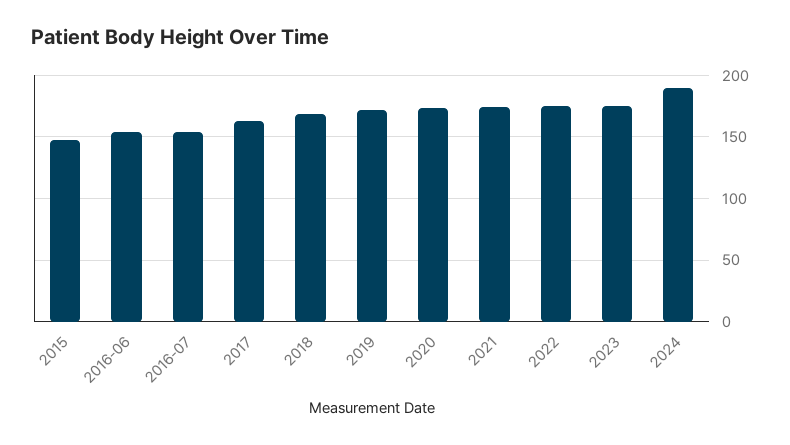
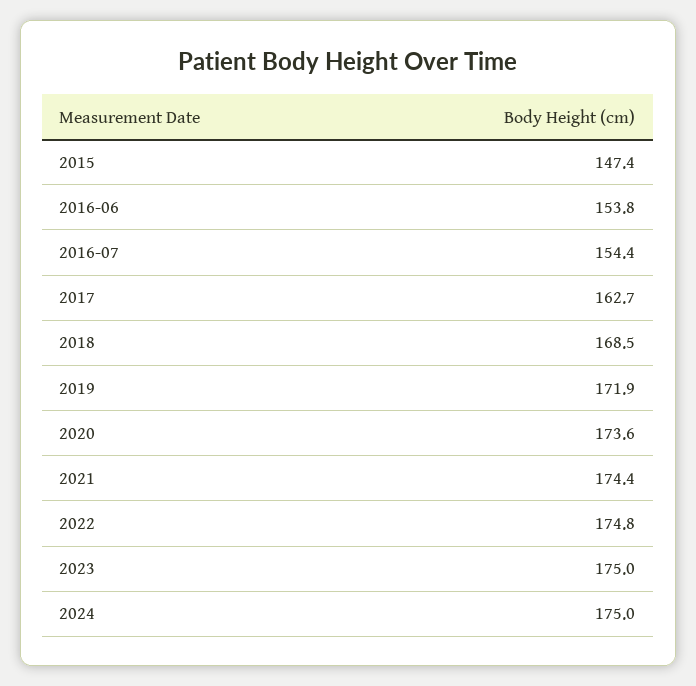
  {
    "2015": 147.4,
    "2016-06": 153.8,
    "2016-07": 154.4,
    "2017": 162.7,
    "2018": 168.5,
    "2019": 171.9,
    "2020": 173.6,
    "2021": 174.4,
    "2022": 174.8,
    "2023": 175,
-   "2024": 190
+   "2024": 175
  }

